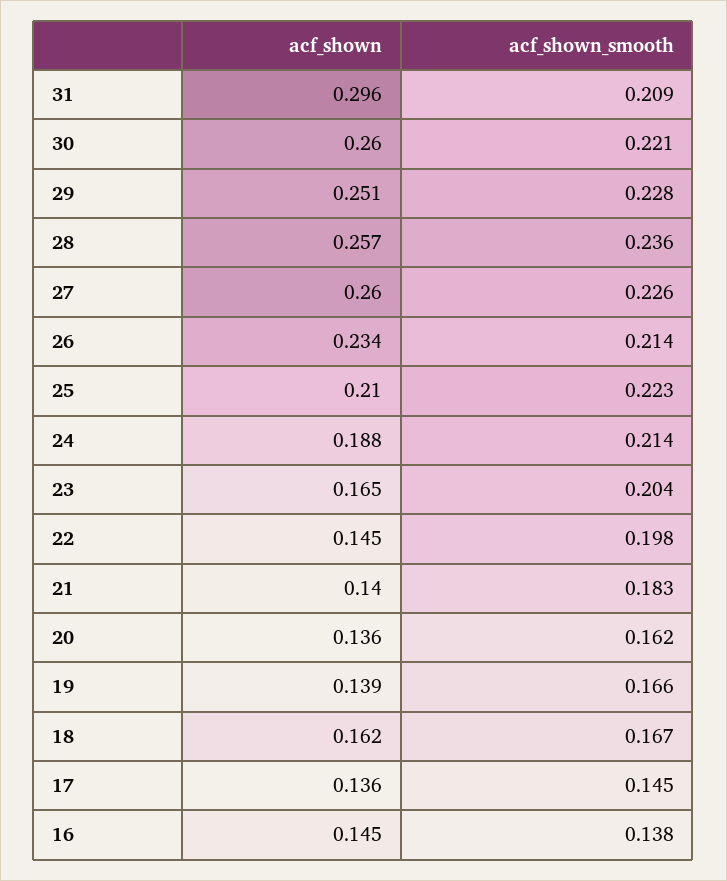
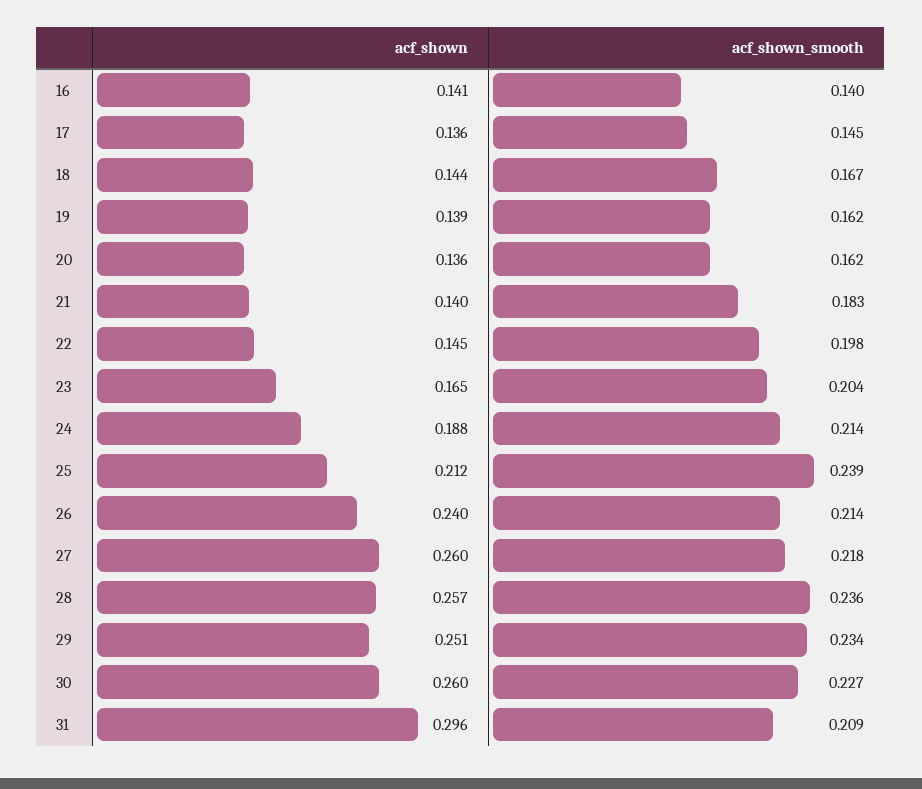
  {
    "acf_shown": {
      "31": 0.296,
      "30": 0.26,
      "29": 0.251,
      "28": 0.257,
      "27": 0.26,
-     "26": 0.234,
+     "26": 0.24,
-     "25": 0.21,
+     "25": 0.212,
      "24": 0.188,
      "23": 0.165,
      "22": 0.145,
      "21": 0.14,
      "20": 0.136,
      "19": 0.139,
-     "18": 0.162,
+     "18": 0.144,
      "17": 0.136,
-     "16": 0.145
+     "16": 0.141
    },
    "acf_shown_smooth": {
      "31": 0.209,
-     "30": 0.221,
+     "30": 0.227,
-     "29": 0.228,
+     "29": 0.234,
      "28": 0.236,
-     "27": 0.226,
+     "27": 0.218,
      "26": 0.214,
-     "25": 0.223,
+     "25": 0.239,
      "24": 0.214,
      "23": 0.204,
      "22": 0.198,
      "21": 0.183,
      "20": 0.162,
-     "19": 0.166,
+     "19": 0.162,
      "18": 0.167,
      "17": 0.145,
-     "16": 0.138
+     "16": 0.14
    }
  }

